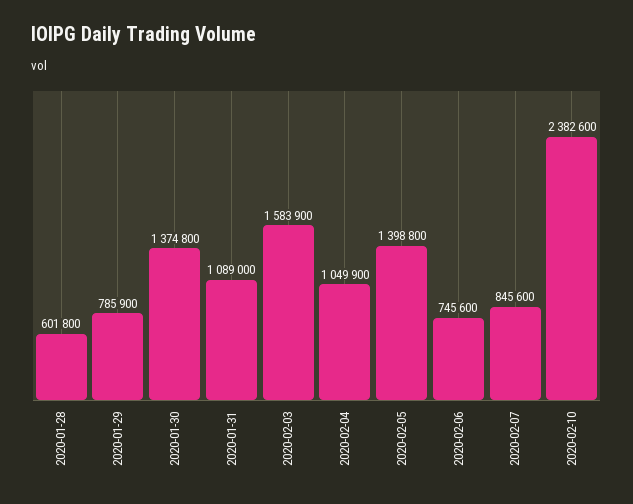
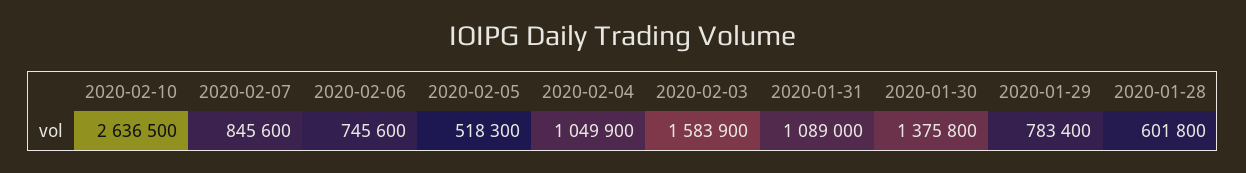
  {
    "2020-01-28": 601800,
-   "2020-01-29": 785900,
+   "2020-01-29": 783400,
-   "2020-01-30": 1374800,
+   "2020-01-30": 1375800,
    "2020-01-31": 1089000,
    "2020-02-03": 1583900,
    "2020-02-04": 1049900,
-   "2020-02-05": 1398800,
+   "2020-02-05": 518300,
    "2020-02-06": 745600,
    "2020-02-07": 845600,
-   "2020-02-10": 2382600
+   "2020-02-10": 2636500
  }

